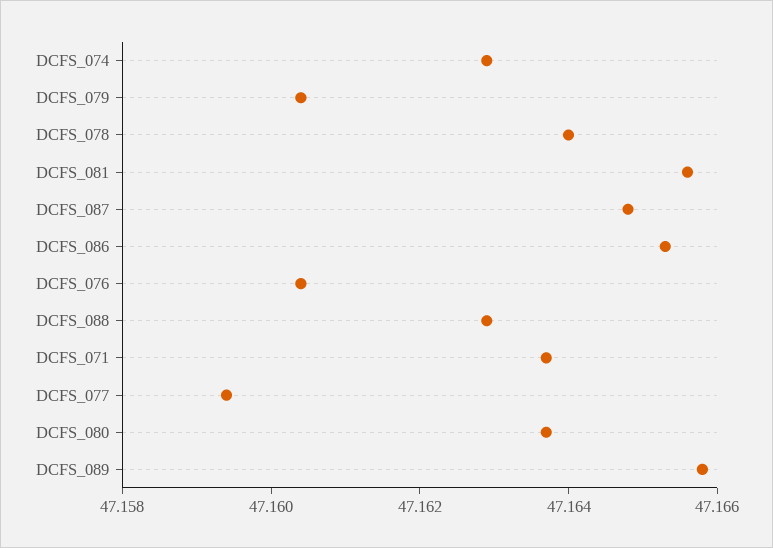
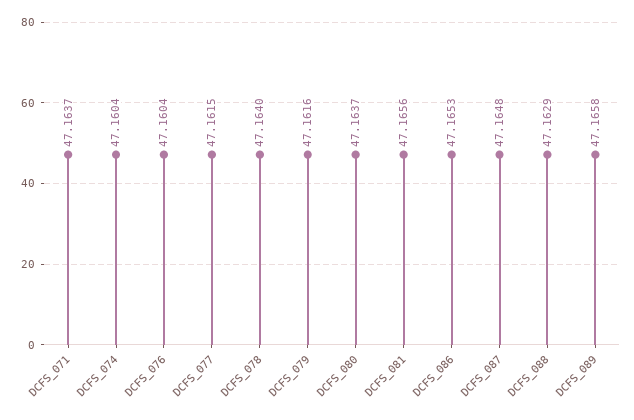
  {
-   "DCFS_074": 47.163,
+   "DCFS_074": 47.1604,
-   "DCFS_079": 47.1605,
+   "DCFS_079": 47.1616,
    "DCFS_078": 47.164,
    "DCFS_081": 47.1656,
    "DCFS_087": 47.1648,
    "DCFS_086": 47.1653,
    "DCFS_076": 47.1604,
    "DCFS_088": 47.1629,
    "DCFS_071": 47.1637,
-   "DCFS_077": 47.1595,
+   "DCFS_077": 47.1615,
    "DCFS_080": 47.1637,
    "DCFS_089": 47.1658
  }

